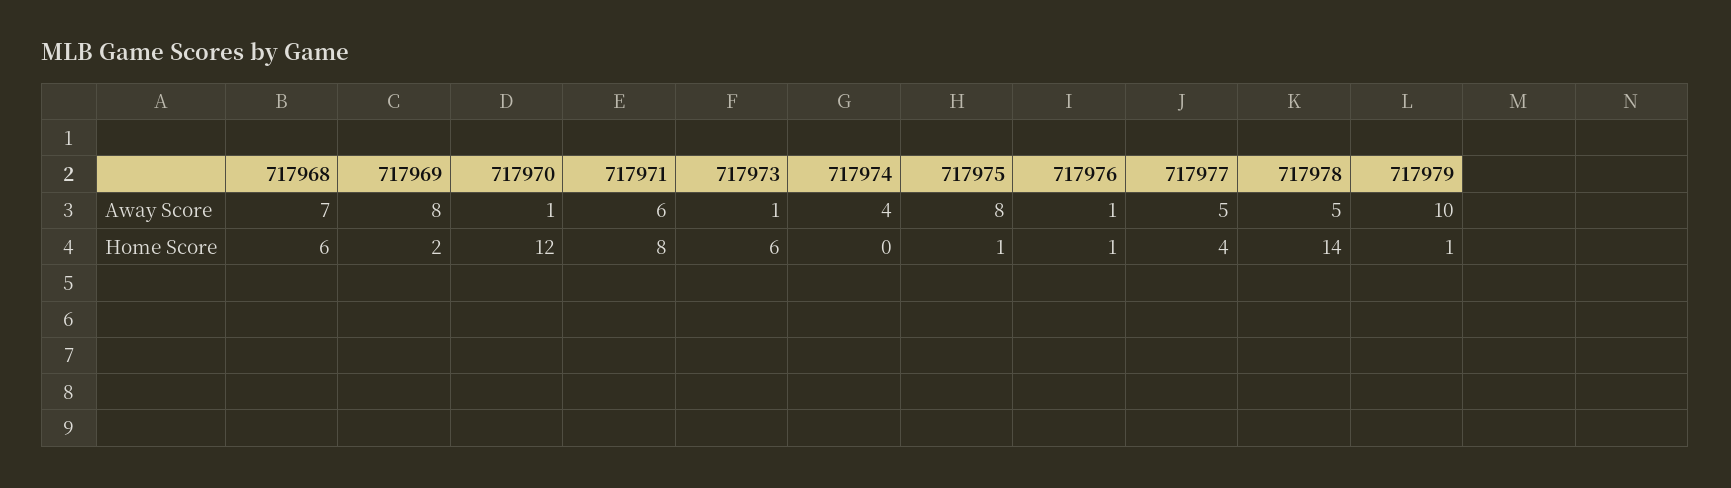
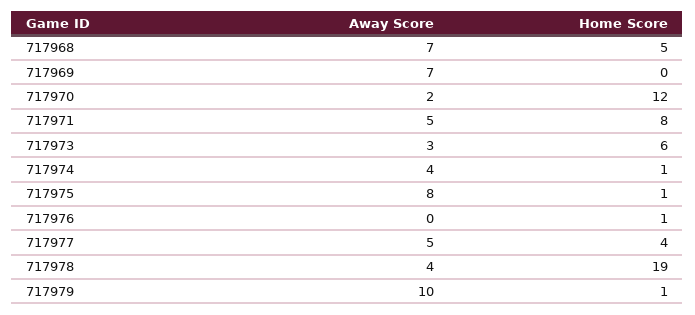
  {
    "717968": {
      "Away Score": 7,
-     "Home Score": 6
+     "Home Score": 5
    },
    "717969": {
-     "Away Score": 8,
+     "Away Score": 7,
-     "Home Score": 2
+     "Home Score": 0
    },
    "717970": {
-     "Away Score": 1,
+     "Away Score": 2,
      "Home Score": 12
    },
    "717971": {
-     "Away Score": 6,
+     "Away Score": 5,
      "Home Score": 8
    },
    "717973": {
-     "Away Score": 1,
+     "Away Score": 3,
      "Home Score": 6
    },
    "717974": {
      "Away Score": 4,
-     "Home Score": 0
+     "Home Score": 1
    },
    "717975": {
      "Away Score": 8,
      "Home Score": 1
    },
    "717976": {
-     "Away Score": 1,
+     "Away Score": 0,
      "Home Score": 1
    },
    "717977": {
      "Away Score": 5,
      "Home Score": 4
    },
    "717978": {
-     "Away Score": 5,
+     "Away Score": 4,
-     "Home Score": 14
+     "Home Score": 19
    },
    "717979": {
      "Away Score": 10,
      "Home Score": 1
    }
  }

